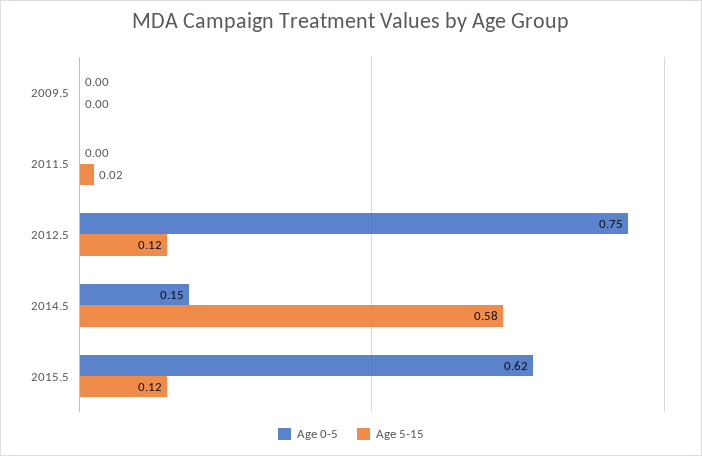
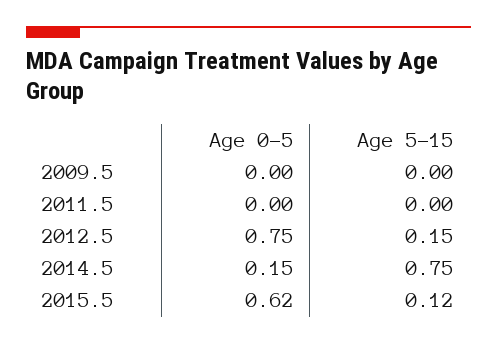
  {
    "Age 0-5": {
      "2009.5": 0,
      "2011.5": 0,
      "2012.5": 0.75,
      "2014.5": 0.15,
      "2015.5": 0.62
    },
    "Age 5-15": {
      "2009.5": 0,
-     "2011.5": 0.02,
+     "2011.5": 0,
-     "2012.5": 0.12,
+     "2012.5": 0.15,
-     "2014.5": 0.58,
+     "2014.5": 0.75,
      "2015.5": 0.12
    }
  }

